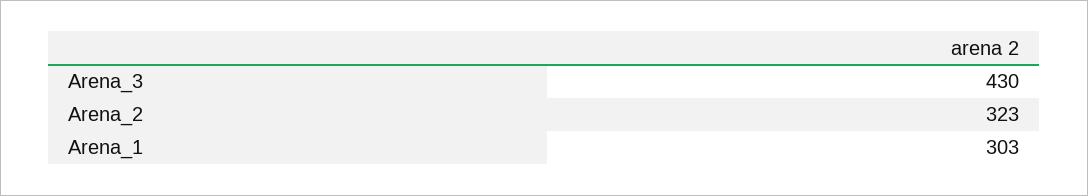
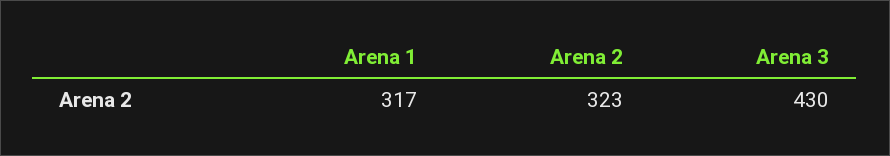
  {
    "Arena_3": 430,
    "Arena_2": 323,
-   "Arena_1": 303
+   "Arena_1": 317
  }

